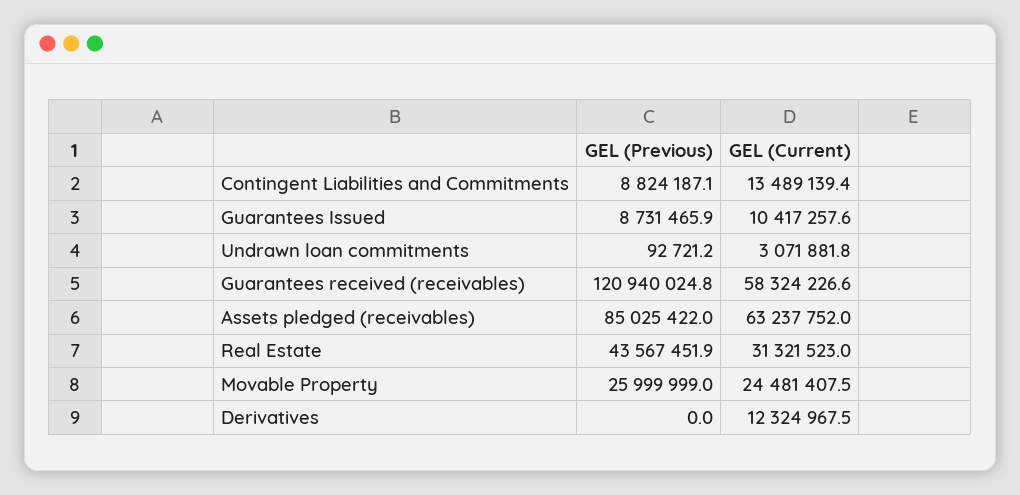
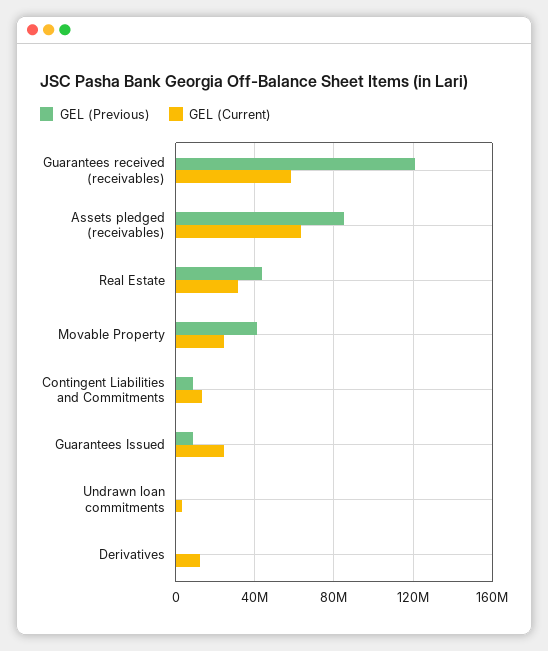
  {
    "GEL (Previous)": {
      "Contingent Liabilities and Commitments": 8824187.1,
      "Guarantees Issued": 8731465.9,
      "Undrawn loan commitments": 92721.2,
      "Guarantees received (receivables)": 120940024.8,
      "Assets pledged (receivables)": 85025422,
      "Real Estate": 43567451.9,
-     "Movable Property": 25999999,
+     "Movable Property": 40000000,
      "Derivatives": 0
    },
    "GEL (Current)": {
      "Contingent Liabilities and Commitments": 13489139.4,
-     "Guarantees Issued": 10417257.6,
+     "Guarantees Issued": 25000000,
      "Undrawn loan commitments": 3071881.8,
      "Guarantees received (receivables)": 58324226.6,
      "Assets pledged (receivables)": 63237752,
      "Real Estate": 31321523,
      "Movable Property": 24481407.5,
      "Derivatives": 12324967.5
    }
  }

